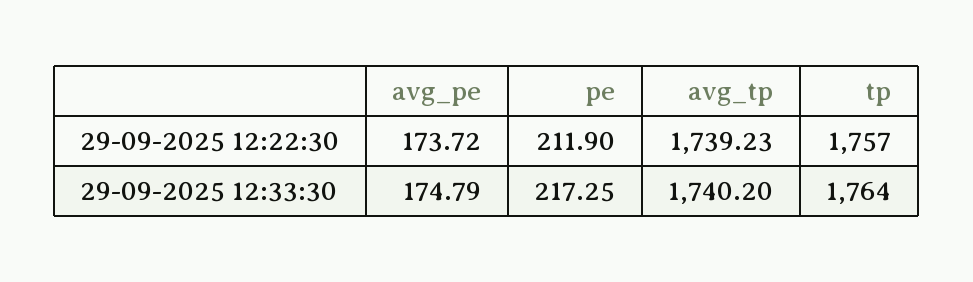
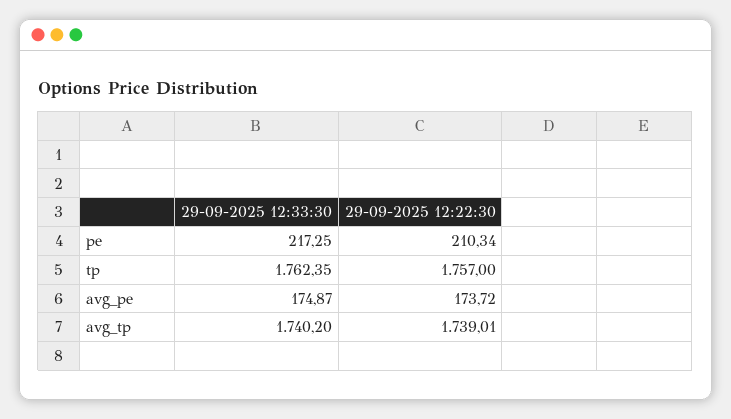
  {
    "avg_pe": {
      "29-09-2025 12:22:30": 173.72,
-     "29-09-2025 12:33:30": 174.79
+     "29-09-2025 12:33:30": 174.87
    },
    "pe": {
-     "29-09-2025 12:22:30": 211.9,
+     "29-09-2025 12:22:30": 210.34,
      "29-09-2025 12:33:30": 217.25
    },
    "avg_tp": {
-     "29-09-2025 12:22:30": 1739.23,
+     "29-09-2025 12:22:30": 1739.01,
      "29-09-2025 12:33:30": 1740.2
    },
    "tp": {
      "29-09-2025 12:22:30": 1757,
-     "29-09-2025 12:33:30": 1764
+     "29-09-2025 12:33:30": 1762.35
    }
  }

